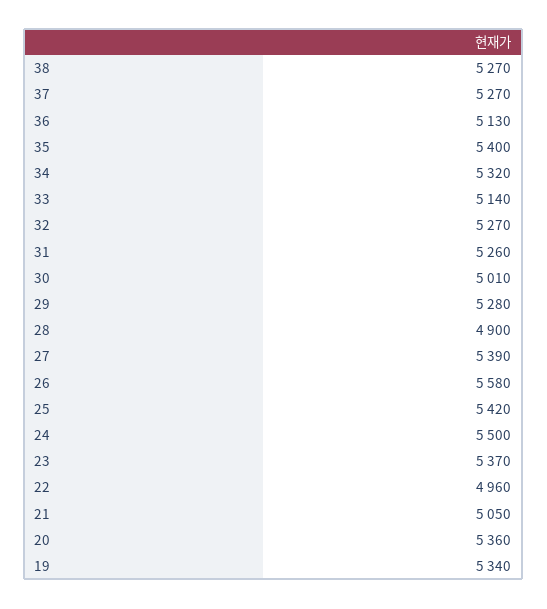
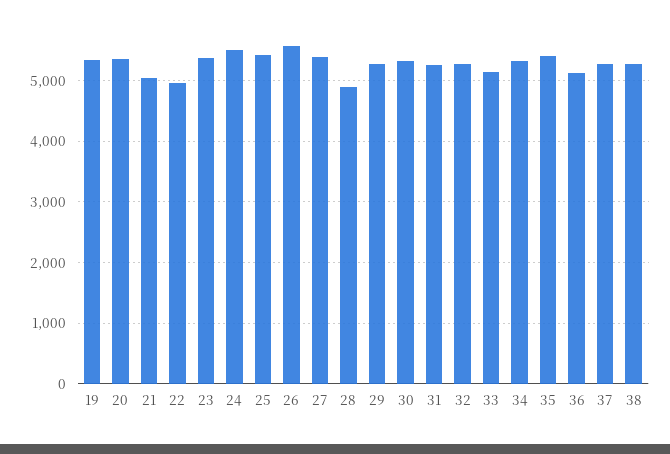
  {
    "38": 5270,
    "37": 5270,
    "36": 5130,
    "35": 5400,
    "34": 5320,
    "33": 5140,
    "32": 5270,
    "31": 5260,
-   "30": 5010,
+   "30": 5300,
    "29": 5280,
    "28": 4900,
    "27": 5390,
    "26": 5580,
    "25": 5420,
    "24": 5500,
    "23": 5370,
    "22": 4960,
    "21": 5050,
    "20": 5360,
    "19": 5340
  }

